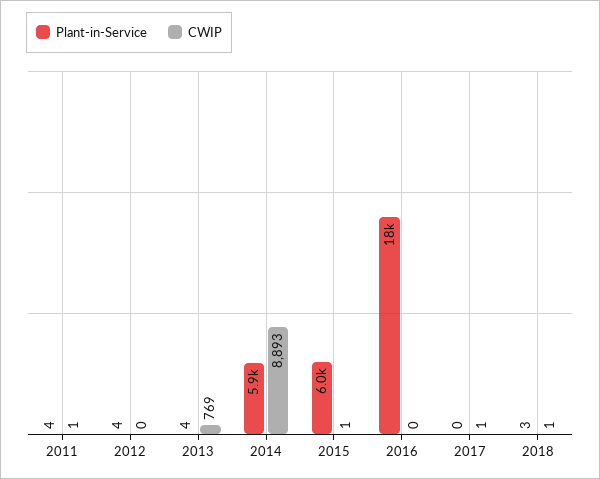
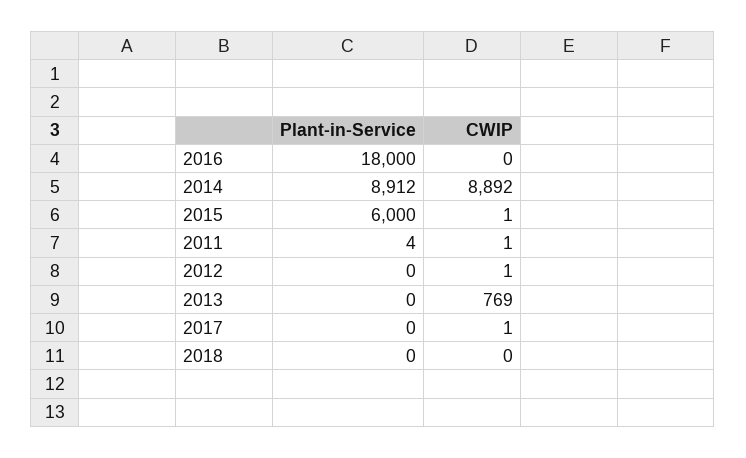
  {
    "Plant-in-Service": {
      "2011": 4,
-     "2012": 4,
+     "2012": 0,
-     "2013": 4,
+     "2013": 0,
-     "2014": 5900,
+     "2014": 8912,
      "2015": 6000,
      "2016": 18000,
      "2017": 0,
-     "2018": 3
+     "2018": 0
    },
    "CWIP": {
      "2011": 1,
-     "2012": 0,
+     "2012": 1,
      "2013": 769,
-     "2014": 8893,
+     "2014": 8892,
      "2015": 1,
      "2016": 0,
      "2017": 1,
-     "2018": 1
+     "2018": 0
    }
  }

